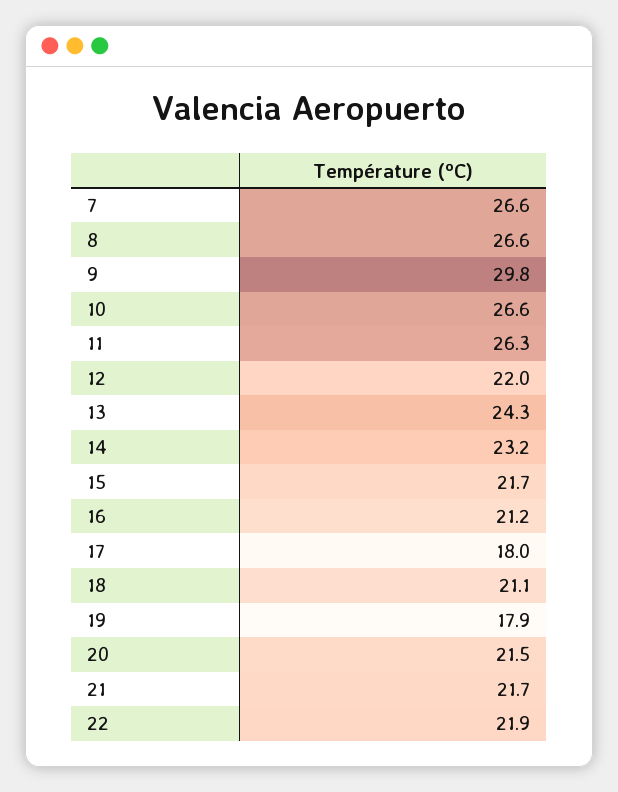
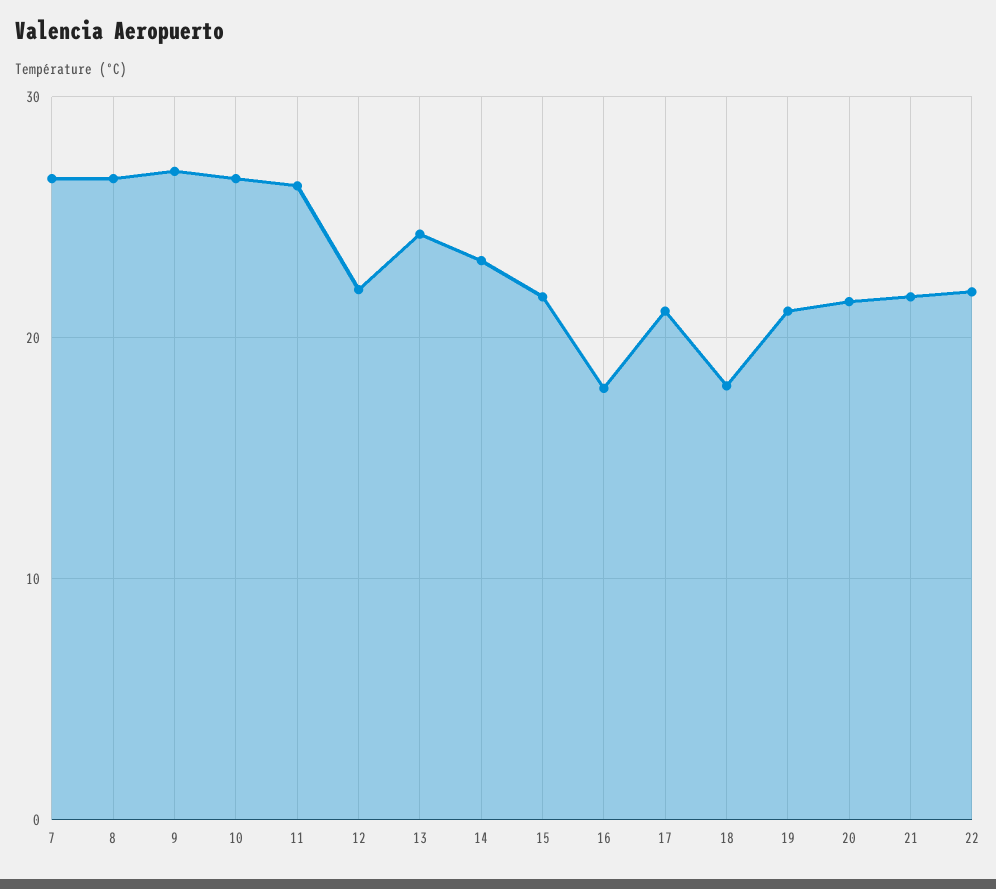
  {
    "7": 26.6,
    "8": 26.6,
-   "9": 29.8,
+   "9": 27,
    "10": 26.6,
    "11": 26.3,
    "12": 22,
    "13": 24.3,
    "14": 23.2,
    "15": 21.7,
-   "16": 21.2,
+   "16": 18,
-   "17": 18,
+   "17": 21,
-   "18": 21.1,
+   "18": 18,
-   "19": 17.9,
+   "19": 21,
    "20": 21.5,
    "21": 21.7,
    "22": 21.9
  }

